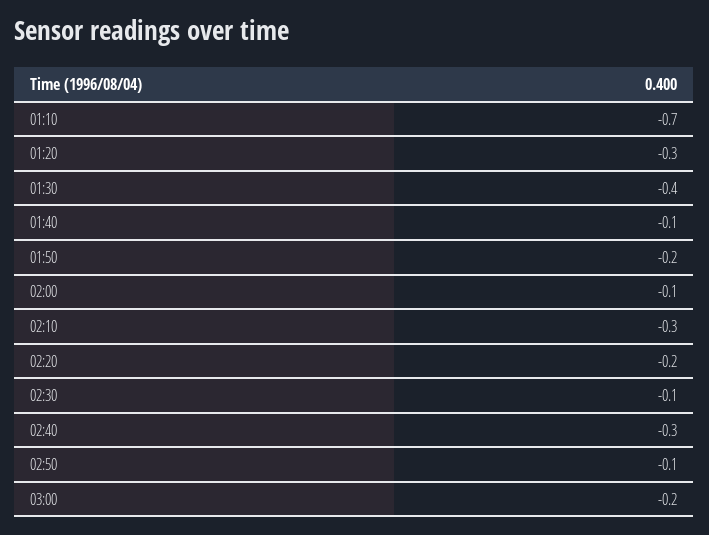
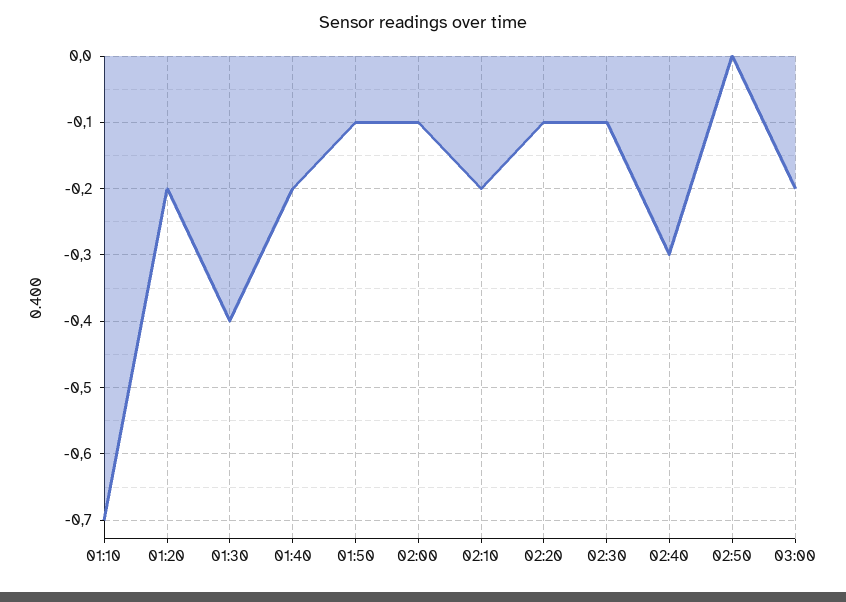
  {
    "01:10": -0.7,
-   "01:20": -0.3,
+   "01:20": -0.2,
    "01:30": -0.4,
-   "01:40": -0.1,
+   "01:40": -0.2,
-   "01:50": -0.2,
+   "01:50": -0.1,
    "02:00": -0.1,
-   "02:10": -0.3,
+   "02:10": -0.2,
-   "02:20": -0.2,
+   "02:20": -0.1,
    "02:30": -0.1,
    "02:40": -0.3,
-   "02:50": -0.1,
+   "02:50": 0,
    "03:00": -0.2
  }

